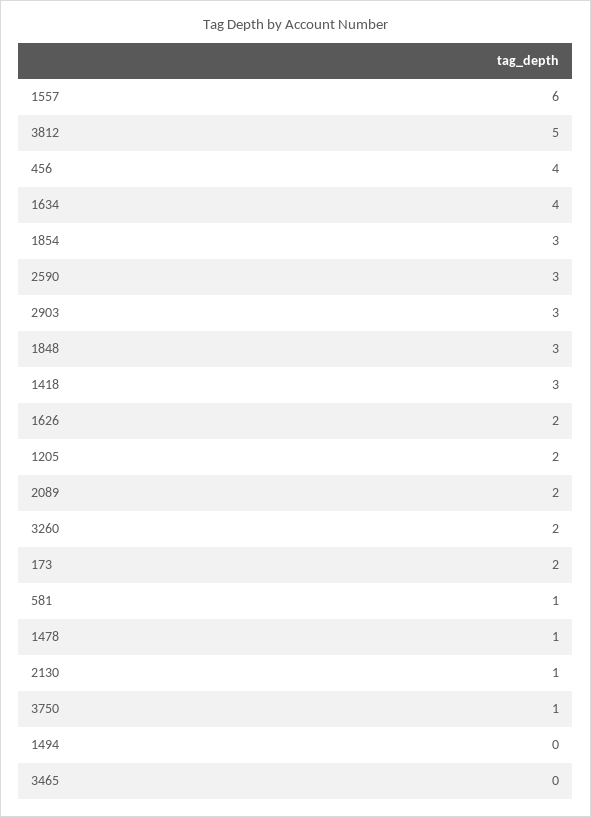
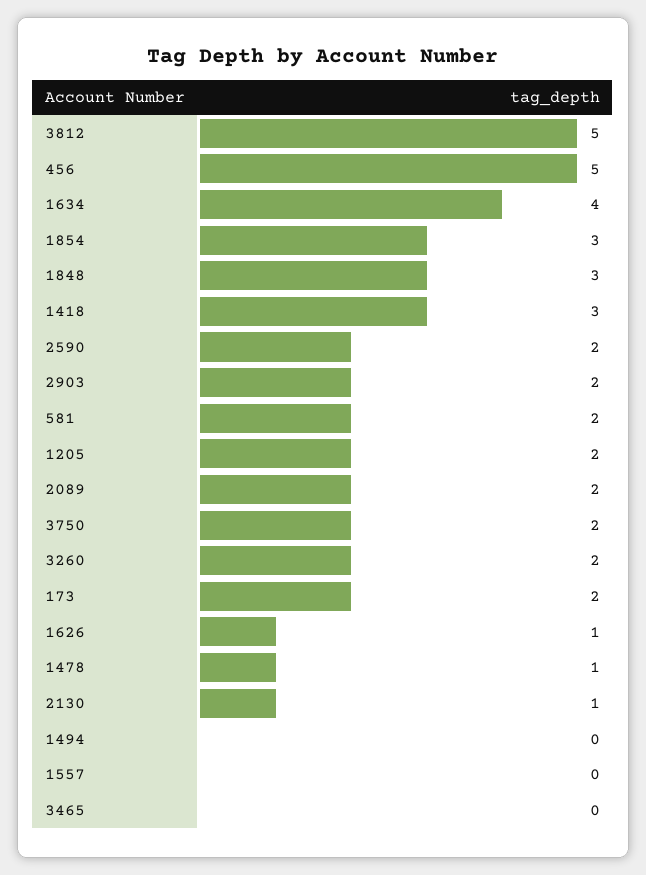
  {
-   "1557": 6,
+   "1557": 0,
    "3812": 5,
-   "456": 4,
+   "456": 5,
    "1634": 4,
    "1854": 3,
-   "2590": 3,
+   "2590": 2,
-   "2903": 3,
+   "2903": 2,
    "1848": 3,
    "1418": 3,
-   "1626": 2,
+   "1626": 1,
    "1205": 2,
    "2089": 2,
    "3260": 2,
    "173": 2,
-   "581": 1,
+   "581": 2,
    "1478": 1,
    "2130": 1,
-   "3750": 1,
+   "3750": 2,
    "1494": 0,
    "3465": 0
  }

